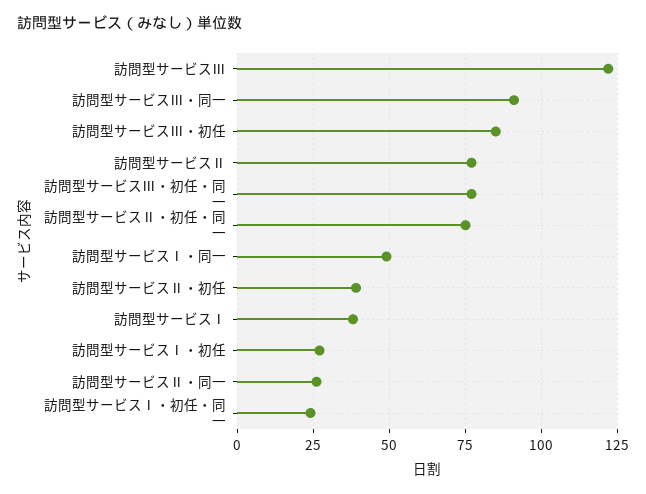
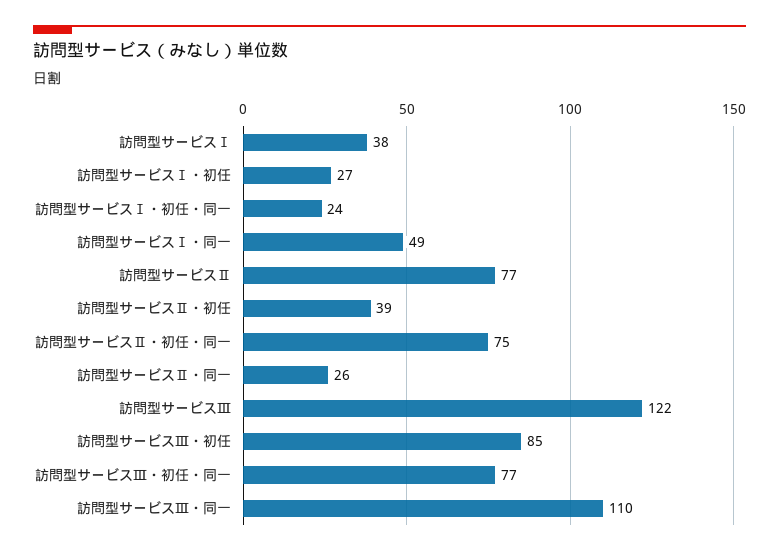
  {
    "訪問型サービスⅢ": 122,
-   "訪問型サービスⅢ・同一": 90,
+   "訪問型サービスⅢ・同一": 110,
    "訪問型サービスⅢ・初任": 85,
    "訪問型サービスⅡ": 77,
    "訪問型サービスⅢ・初任・同一": 77,
    "訪問型サービスⅡ・初任・同一": 75,
    "訪問型サービスⅠ・同一": 49,
    "訪問型サービスⅡ・初任": 39,
    "訪問型サービスⅠ": 38,
    "訪問型サービスⅠ・初任": 27,
    "訪問型サービスⅡ・同一": 26,
    "訪問型サービスⅠ・初任・同一": 24
  }

